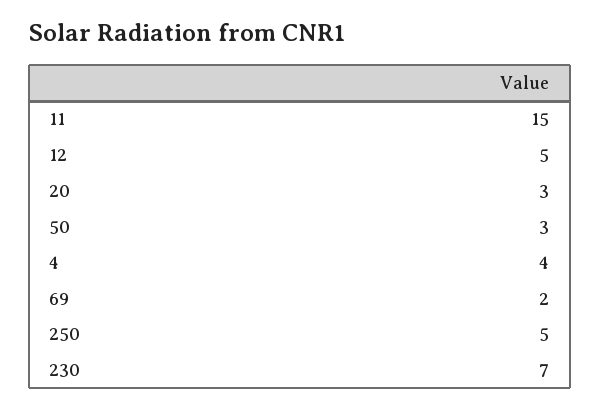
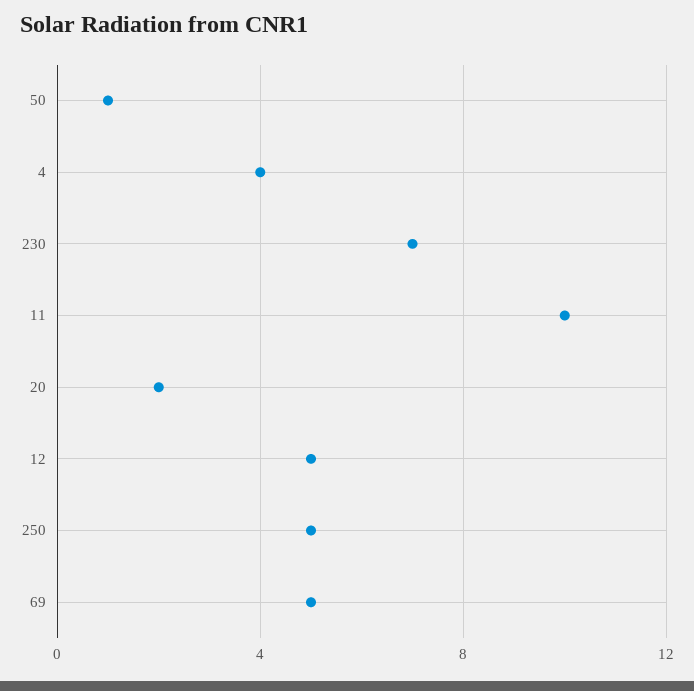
  {
-   "11": 15,
+   "11": 10,
    "12": 5,
-   "20": 3,
+   "20": 2,
-   "50": 3,
+   "50": 1,
    "4": 4,
-   "69": 2,
+   "69": 5,
    "250": 5,
    "230": 7
  }

